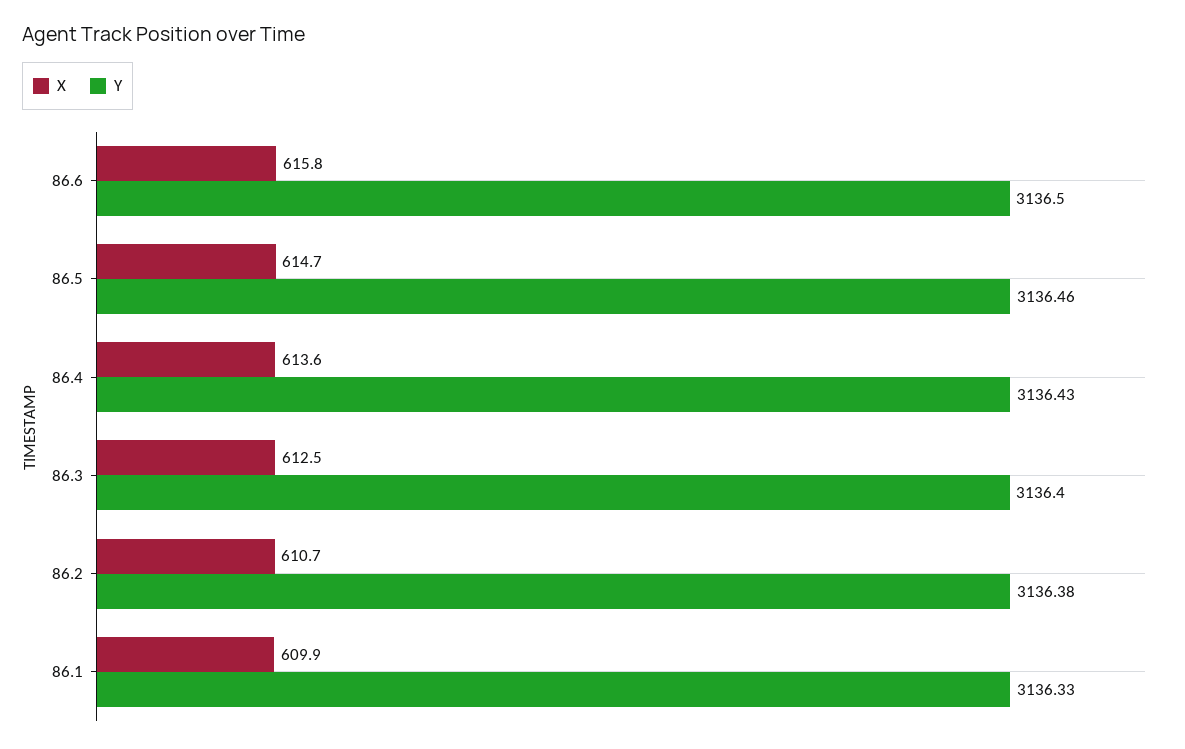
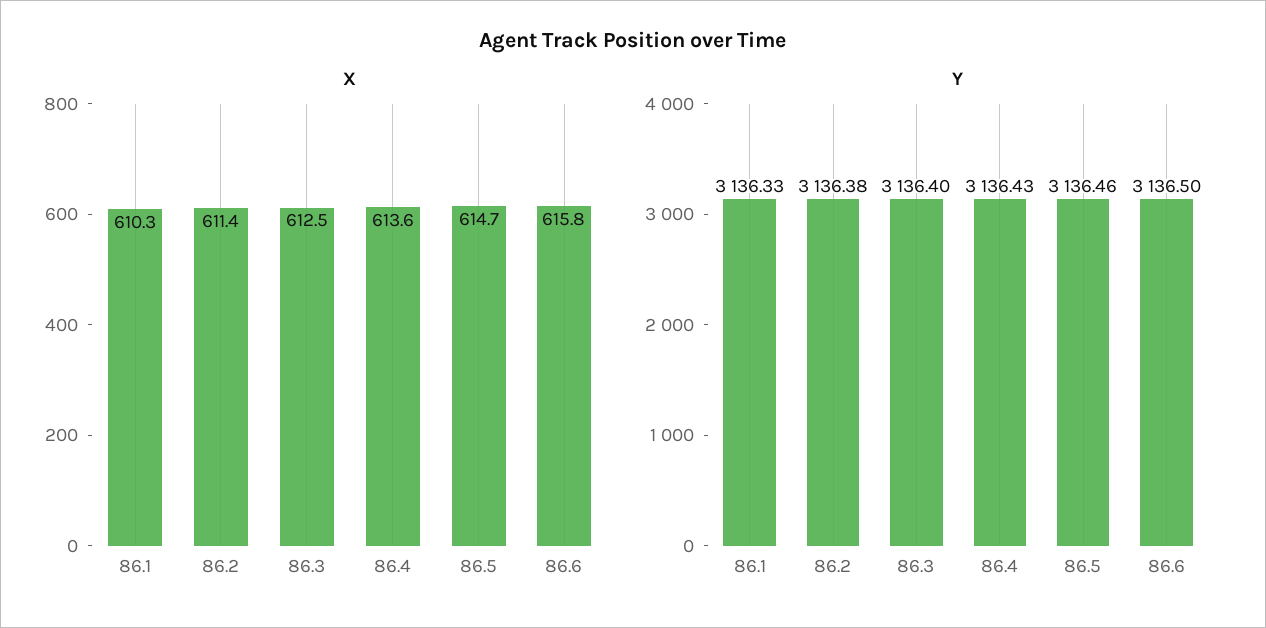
  {
    "X": {
      "86.6": 615.8,
      "86.5": 614.7,
      "86.4": 613.6,
      "86.3": 612.5,
-     "86.2": 610.7,
+     "86.2": 611.4,
-     "86.1": 609.9
+     "86.1": 610.3
    },
    "Y": {
      "86.6": 3136.5,
      "86.5": 3136.46,
      "86.4": 3136.43,
      "86.3": 3136.4,
      "86.2": 3136.38,
      "86.1": 3136.33
    }
  }

